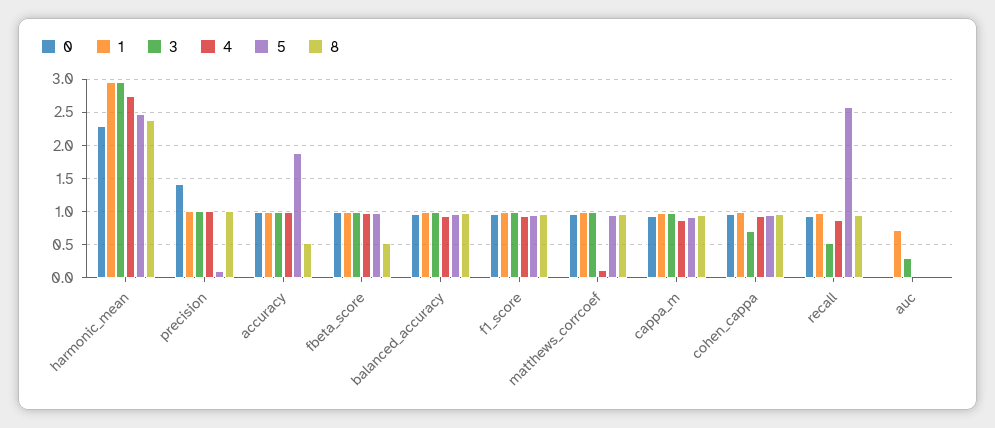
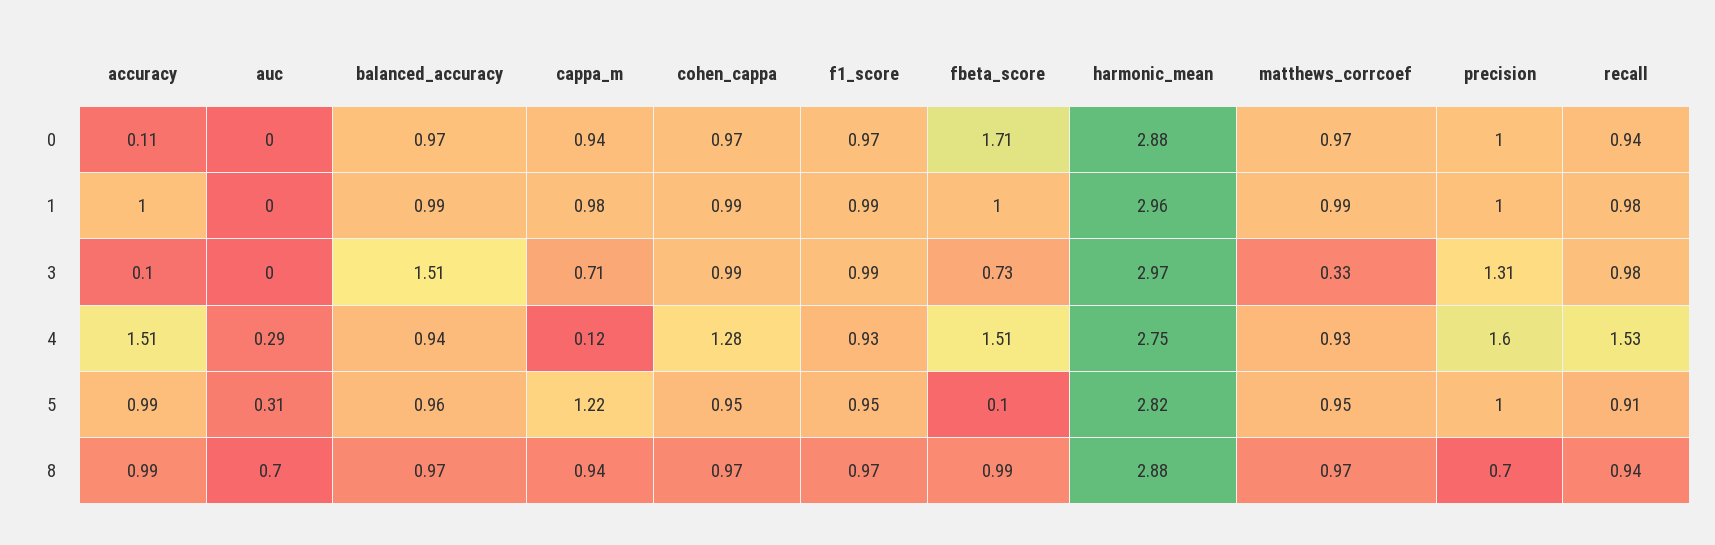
  {
    "0": {
-     "harmonic_mean": 2.3,
+     "harmonic_mean": 2.88,
-     "precision": 1.4,
+     "precision": 1,
-     "accuracy": 1,
+     "accuracy": 0.11,
-     "fbeta_score": 1,
+     "fbeta_score": 1.71,
      "balanced_accuracy": 0.97,
      "f1_score": 0.97,
      "matthews_corrcoef": 0.97,
      "cappa_m": 0.94,
      "cohen_cappa": 0.97,
      "recall": 0.94,
      "auc": 0
    },
    "1": {
      "harmonic_mean": 2.96,
      "precision": 1,
      "accuracy": 1,
      "fbeta_score": 1,
      "balanced_accuracy": 0.99,
      "f1_score": 0.99,
      "matthews_corrcoef": 0.99,
      "cappa_m": 0.98,
      "cohen_cappa": 0.99,
      "recall": 0.98,
-     "auc": 0.7
+     "auc": 0
    },
    "3": {
      "harmonic_mean": 2.97,
-     "precision": 1,
+     "precision": 1.31,
-     "accuracy": 1,
+     "accuracy": 0.1,
-     "fbeta_score": 1,
+     "fbeta_score": 0.73,
-     "balanced_accuracy": 1,
+     "balanced_accuracy": 1.51,
      "f1_score": 0.99,
-     "matthews_corrcoef": 1,
+     "matthews_corrcoef": 0.33,
-     "cappa_m": 1,
+     "cappa_m": 0.71,
-     "cohen_cappa": 0.7,
+     "cohen_cappa": 0.99,
-     "recall": 0.5,
+     "recall": 0.98,
-     "auc": 0.3
+     "auc": 0
    },
    "4": {
      "harmonic_mean": 2.75,
-     "precision": 1,
+     "precision": 1.6,
-     "accuracy": 1,
+     "accuracy": 1.51,
-     "fbeta_score": 1,
+     "fbeta_score": 1.51,
      "balanced_accuracy": 0.94,
      "f1_score": 0.93,
-     "matthews_corrcoef": 0.1,
+     "matthews_corrcoef": 0.93,
-     "cappa_m": 0.9,
+     "cappa_m": 0.12,
-     "cohen_cappa": 0.9,
+     "cohen_cappa": 1.28,
-     "recall": 0.9,
+     "recall": 1.53,
-     "auc": 0
+     "auc": 0.29
    },
    "5": {
-     "harmonic_mean": 2.5,
+     "harmonic_mean": 2.82,
-     "precision": 0.1,
+     "precision": 1,
-     "accuracy": 1.9,
+     "accuracy": 0.99,
-     "fbeta_score": 1,
+     "fbeta_score": 0.1,
      "balanced_accuracy": 0.96,
      "f1_score": 0.95,
      "matthews_corrcoef": 0.95,
-     "cappa_m": 0.9,
+     "cappa_m": 1.22,
      "cohen_cappa": 0.95,
-     "recall": 2.6,
+     "recall": 0.91,
-     "auc": 0
+     "auc": 0.31
    },
    "8": {
-     "harmonic_mean": 2.4,
+     "harmonic_mean": 2.88,
-     "precision": 1,
+     "precision": 0.7,
-     "accuracy": 0.5,
+     "accuracy": 0.99,
-     "fbeta_score": 0.5,
+     "fbeta_score": 0.99,
      "balanced_accuracy": 0.97,
      "f1_score": 0.97,
      "matthews_corrcoef": 0.97,
      "cappa_m": 0.94,
      "cohen_cappa": 0.97,
      "recall": 0.94,
-     "auc": 0
+     "auc": 0.7
    }
  }

